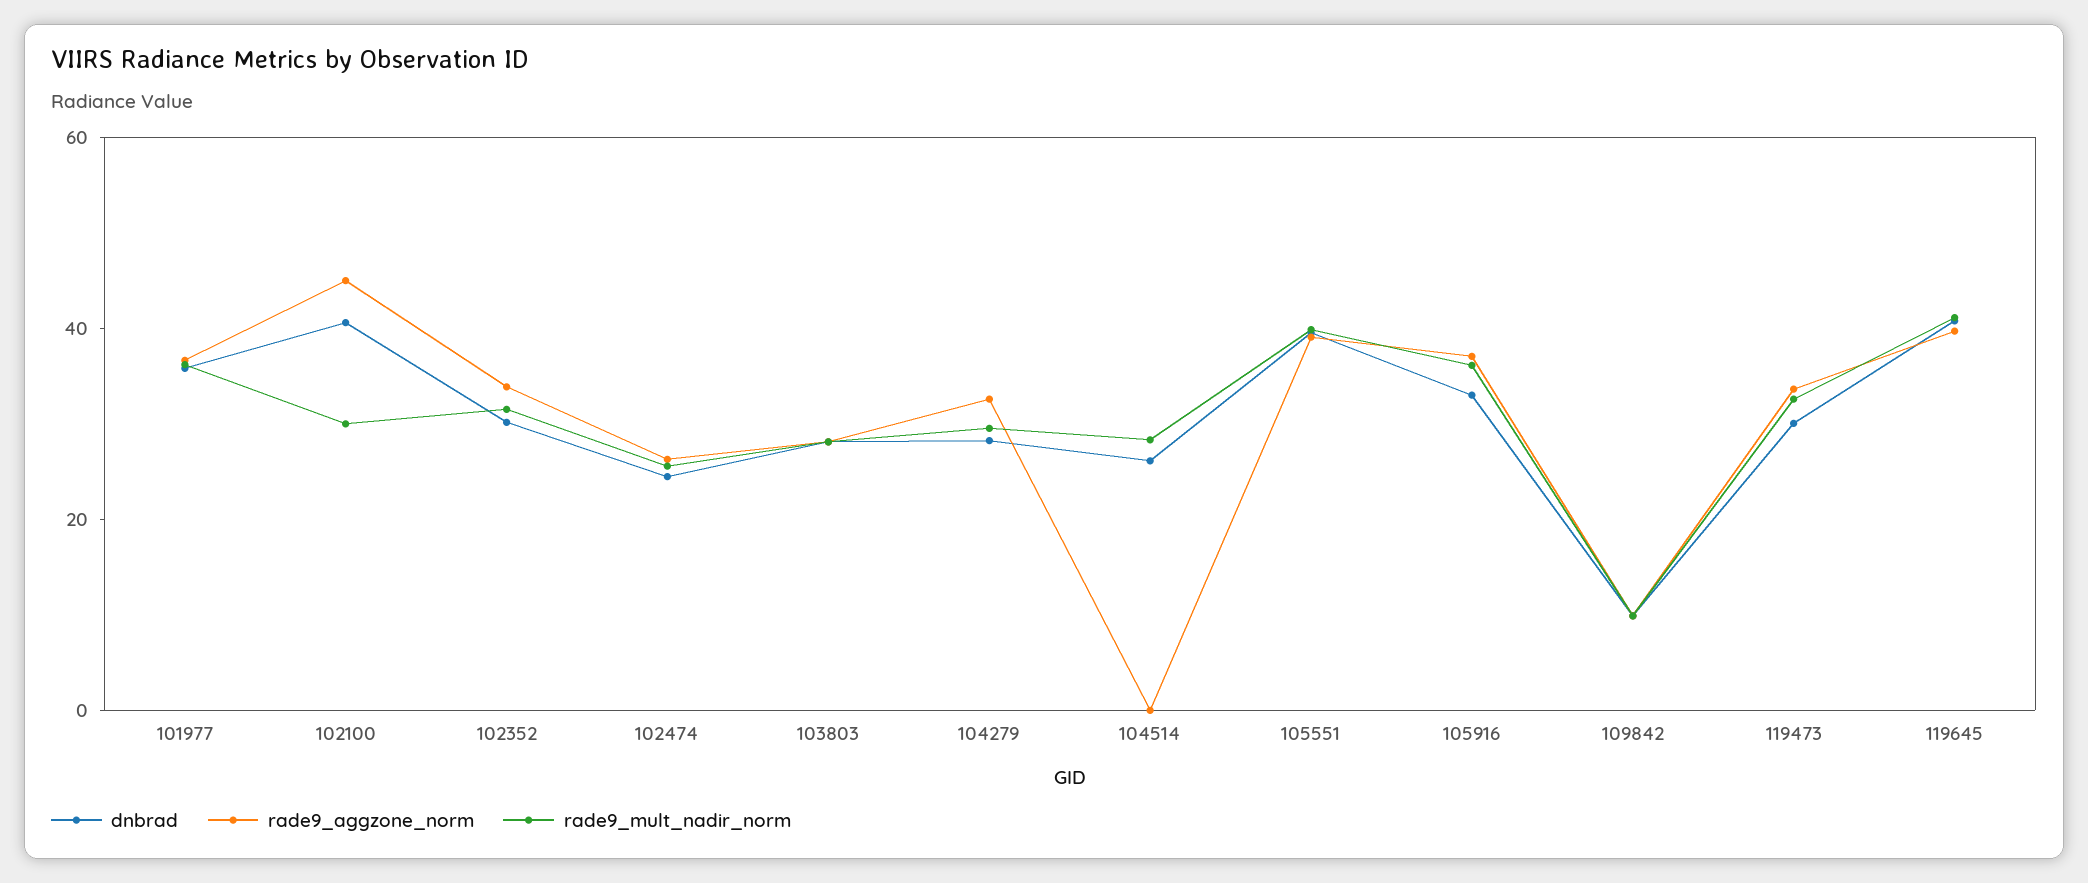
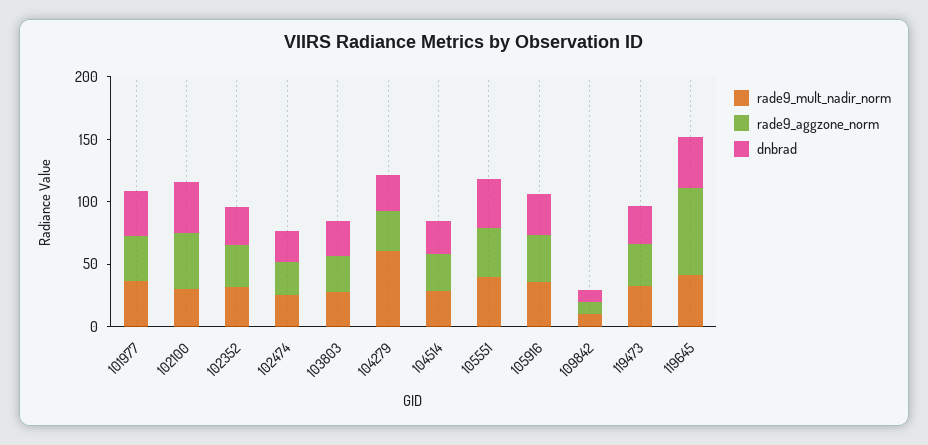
  {
    "dnbrad": {
      "101977": 35,
      "102100": 40,
      "102352": 30,
      "102474": 25,
      "103803": 30,
      "104279": 30,
      "104514": 25,
      "105551": 40,
      "105916": 35,
      "109842": 10,
      "119473": 30,
      "119645": 40
    },
    "rade9_aggzone_norm": {
      "101977": 35,
      "102100": 45,
      "102352": 35,
      "102474": 25,
      "103803": 30,
      "104279": 35,
-     "104514": 0,
+     "104514": 30,
      "105551": 40,
      "105916": 35,
      "109842": 10,
      "119473": 35,
-     "119645": 40
+     "119645": 70
    },
    "rade9_mult_nadir_norm": {
      "101977": 35,
      "102100": 30,
      "102352": 30,
      "102474": 25,
      "103803": 30,
-     "104279": 30,
+     "104279": 60,
      "104514": 30,
      "105551": 40,
      "105916": 35,
      "109842": 10,
      "119473": 35,
      "119645": 40
    }
  }

